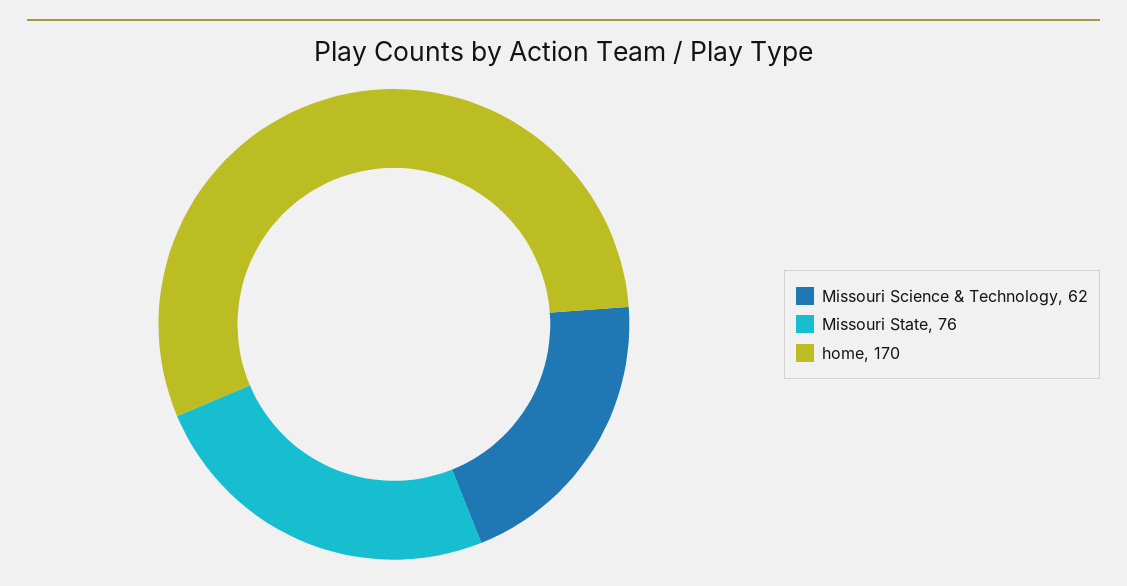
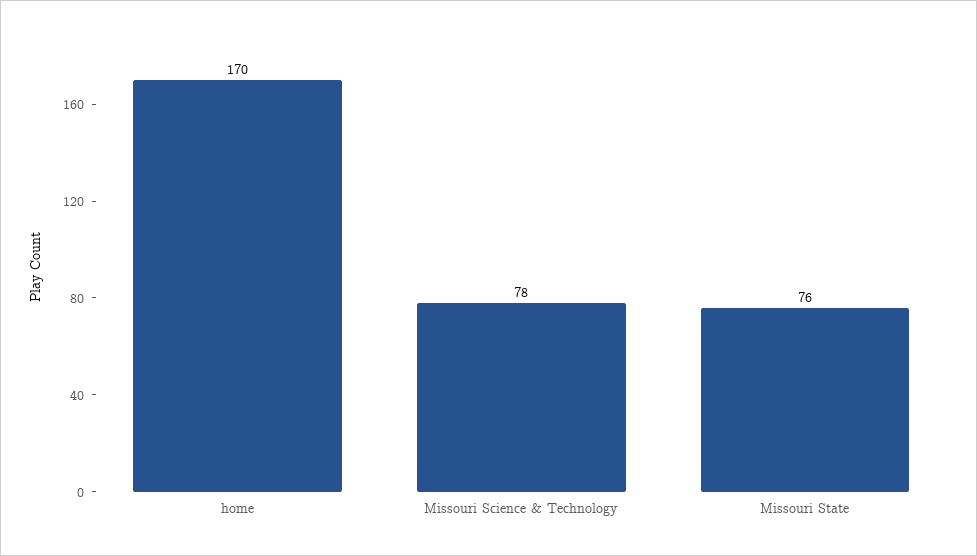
  {
-   "Missouri Science & Technology": 62,
+   "Missouri Science & Technology": 78,
    "Missouri State": 76,
    "home": 170
  }

